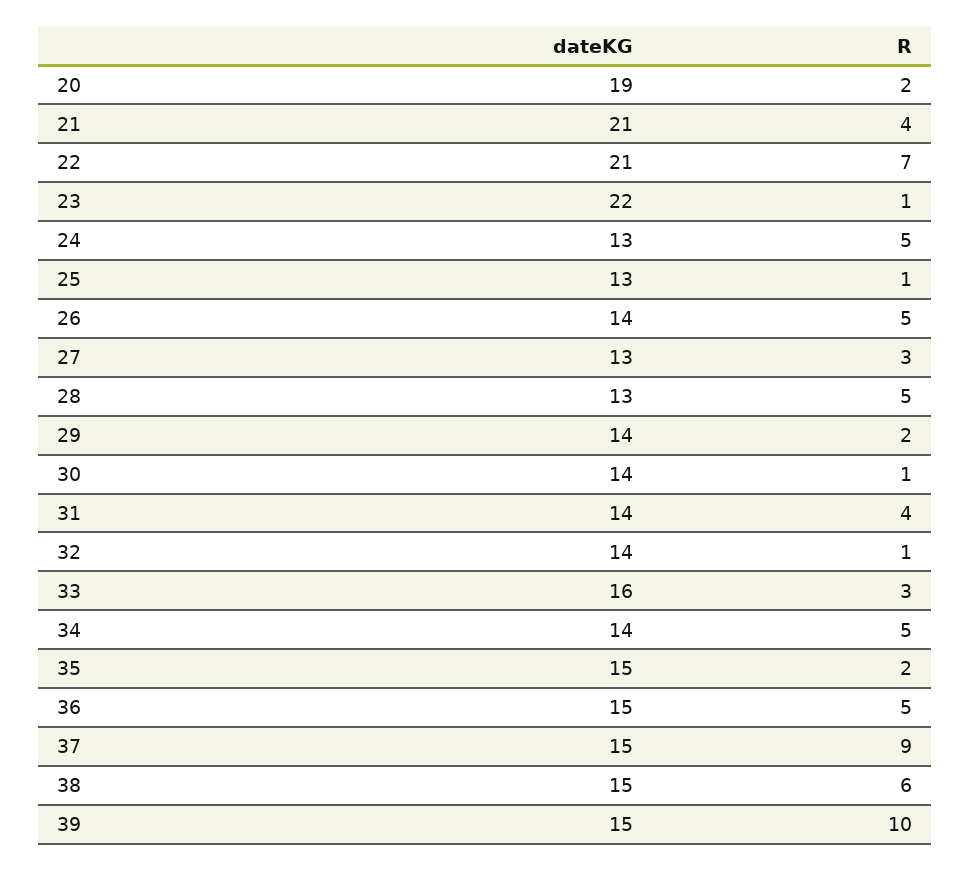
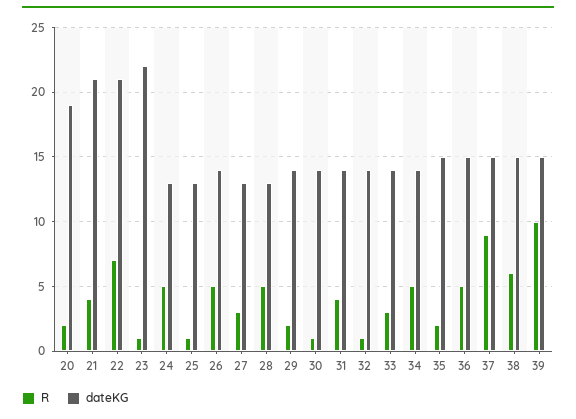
  {
    "dateKG": {
      "20": 19,
      "21": 21,
      "22": 21,
      "23": 22,
      "24": 13,
      "25": 13,
      "26": 14,
      "27": 13,
      "28": 13,
      "29": 14,
      "30": 14,
      "31": 14,
      "32": 14,
-     "33": 16,
+     "33": 14,
      "34": 14,
      "35": 15,
      "36": 15,
      "37": 15,
      "38": 15,
      "39": 15
    },
    "R": {
      "20": 2,
      "21": 4,
      "22": 7,
      "23": 1,
      "24": 5,
      "25": 1,
      "26": 5,
      "27": 3,
      "28": 5,
      "29": 2,
      "30": 1,
      "31": 4,
      "32": 1,
      "33": 3,
      "34": 5,
      "35": 2,
      "36": 5,
      "37": 9,
      "38": 6,
      "39": 10
    }
  }

